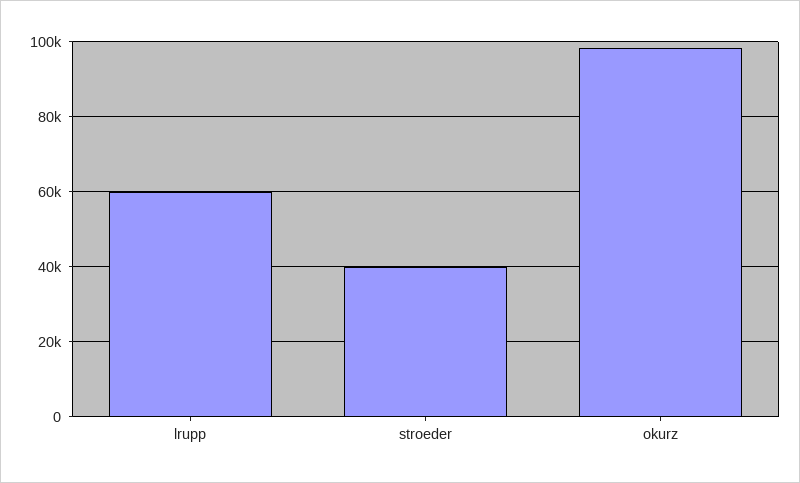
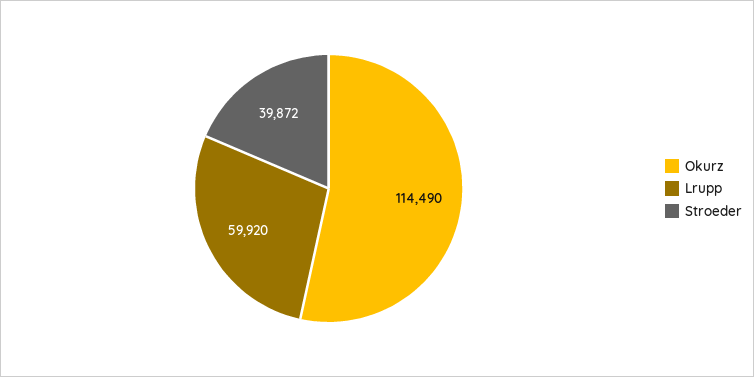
  {
    "lrupp": 59920,
    "stroeder": 39872,
-   "okurz": 98000
+   "okurz": 114490
  }

